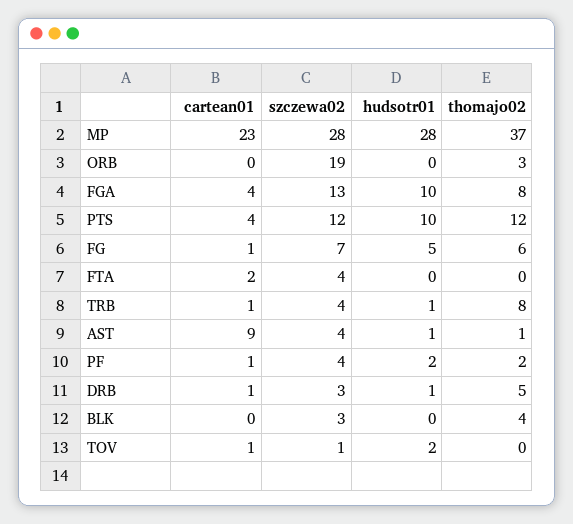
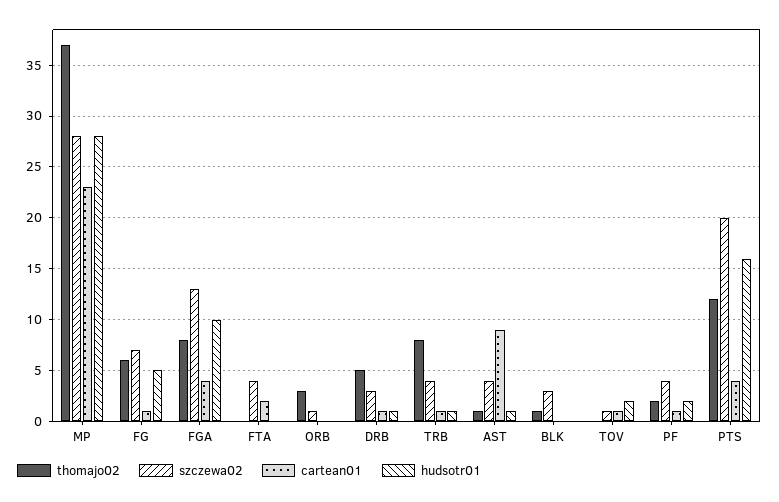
  {
    "cartean01": {
      "MP": 23,
      "ORB": 0,
      "FGA": 4,
      "PTS": 4,
      "FG": 1,
      "FTA": 2,
      "TRB": 1,
      "AST": 9,
      "PF": 1,
      "DRB": 1,
      "BLK": 0,
      "TOV": 1
    },
    "szczewa02": {
      "MP": 28,
-     "ORB": 19,
+     "ORB": 1,
      "FGA": 13,
-     "PTS": 12,
+     "PTS": 20,
      "FG": 7,
      "FTA": 4,
      "TRB": 4,
      "AST": 4,
      "PF": 4,
      "DRB": 3,
      "BLK": 3,
      "TOV": 1
    },
    "hudsotr01": {
      "MP": 28,
      "ORB": 0,
      "FGA": 10,
-     "PTS": 10,
+     "PTS": 16,
      "FG": 5,
      "FTA": 0,
      "TRB": 1,
      "AST": 1,
      "PF": 2,
      "DRB": 1,
      "BLK": 0,
      "TOV": 2
    },
    "thomajo02": {
      "MP": 37,
      "ORB": 3,
      "FGA": 8,
      "PTS": 12,
      "FG": 6,
      "FTA": 0,
      "TRB": 8,
      "AST": 1,
      "PF": 2,
      "DRB": 5,
-     "BLK": 4,
+     "BLK": 1,
      "TOV": 0
    }
  }

